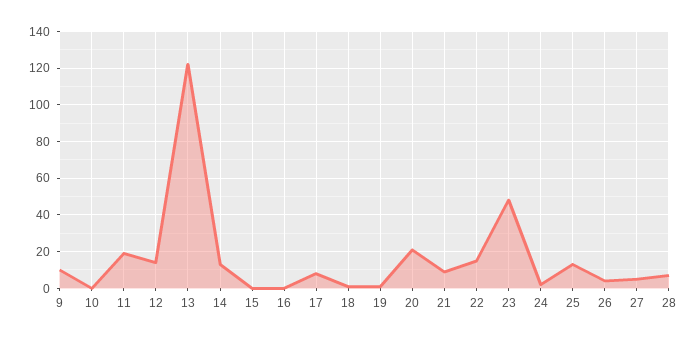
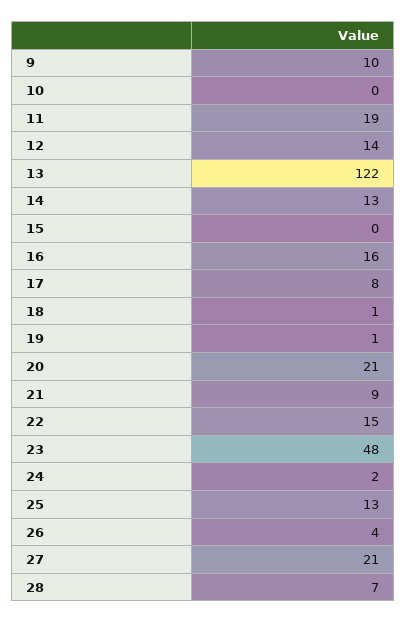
  {
    "9": 10,
    "10": 0,
    "11": 19,
    "12": 14,
    "13": 122,
    "14": 13,
    "15": 0,
-   "16": 0,
+   "16": 16,
    "17": 8,
    "18": 1,
    "19": 1,
    "20": 21,
    "21": 9,
    "22": 15,
    "23": 48,
    "24": 2,
    "25": 13,
    "26": 4,
-   "27": 5,
+   "27": 21,
    "28": 7
  }

